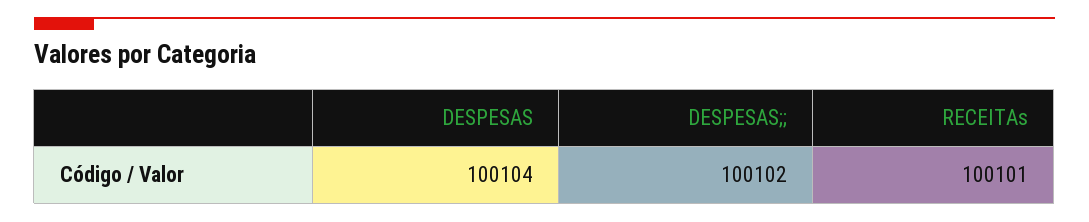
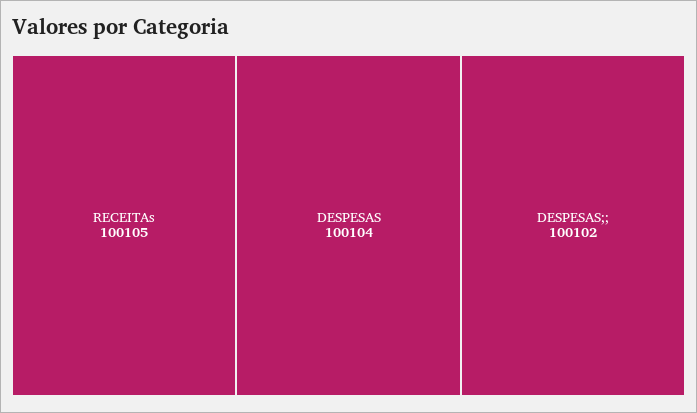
  {
    "DESPESAS": 100104,
    "DESPESAS;;": 100102,
-   "RECEITAs": 100101
+   "RECEITAs": 100105
  }

